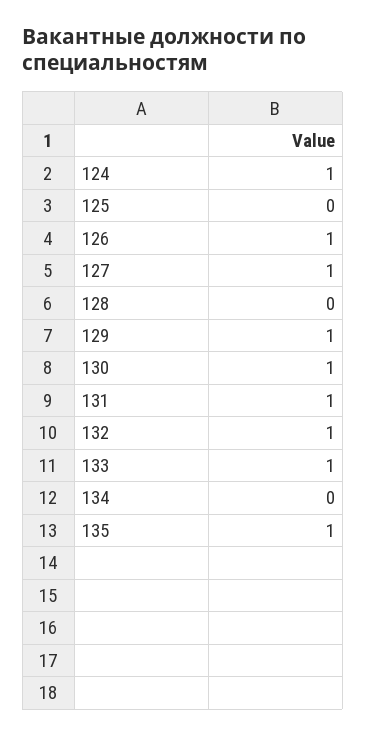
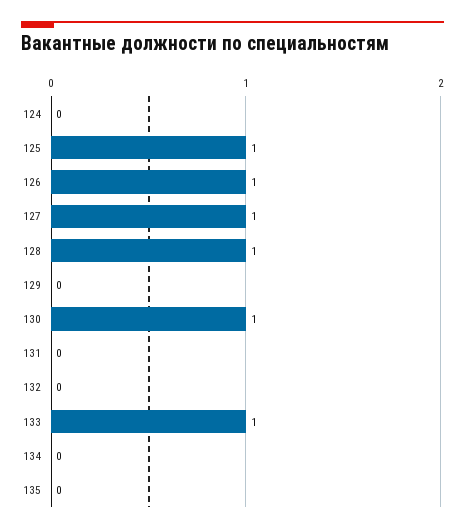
  {
-   "124": 1,
+   "124": 0,
-   "125": 0,
+   "125": 1,
    "126": 1,
    "127": 1,
-   "128": 0,
+   "128": 1,
-   "129": 1,
+   "129": 0,
    "130": 1,
-   "131": 1,
+   "131": 0,
-   "132": 1,
+   "132": 0,
    "133": 1,
    "134": 0,
-   "135": 1
+   "135": 0
  }

